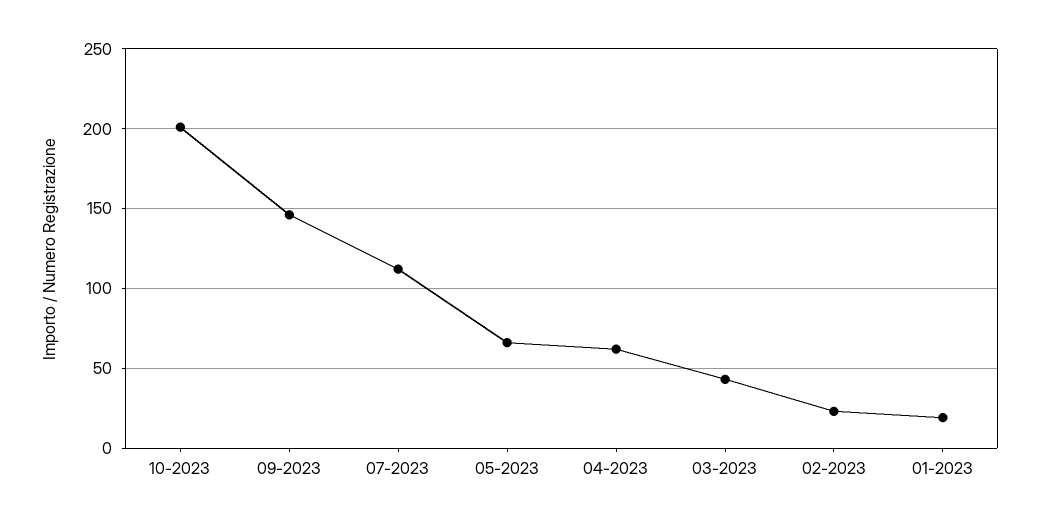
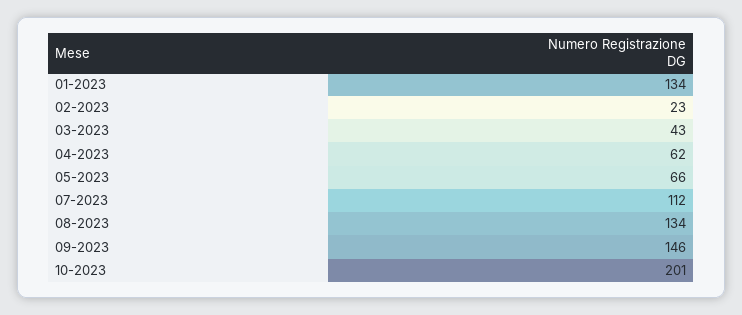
  {
    "10-2023": 201,
    "09-2023": 146,
    "07-2023": 112,
    "05-2023": 66,
    "04-2023": 62,
    "03-2023": 43,
    "02-2023": 23,
-   "01-2023": 20
+   "01-2023": 134,
+   "08-2023": 134
  }

